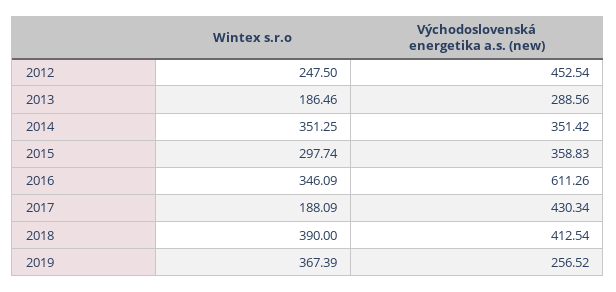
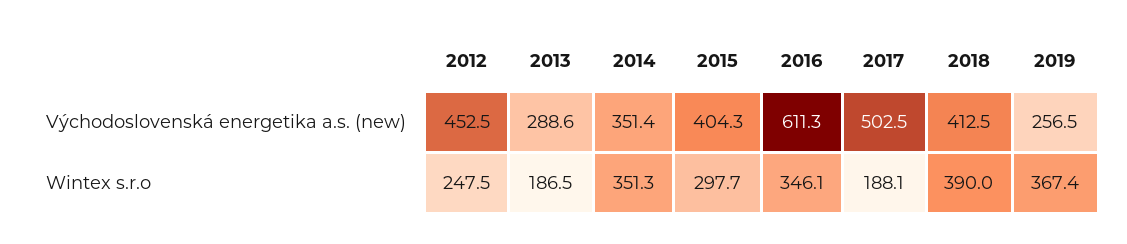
  {
    "Wintex s.r.o": {
      "2012": 247.5,
      "2013": 186.46,
      "2014": 351.25,
      "2015": 297.74,
      "2016": 346.09,
      "2017": 188.09,
      "2018": 390,
      "2019": 367.39
    },
    "Východoslovenská energetika a.s. (new)": {
      "2012": 452.54,
      "2013": 288.56,
      "2014": 351.42,
-     "2015": 358.83,
+     "2015": 404.3,
      "2016": 611.26,
-     "2017": 430.34,
+     "2017": 502.5,
      "2018": 412.54,
      "2019": 256.52
    }
  }

